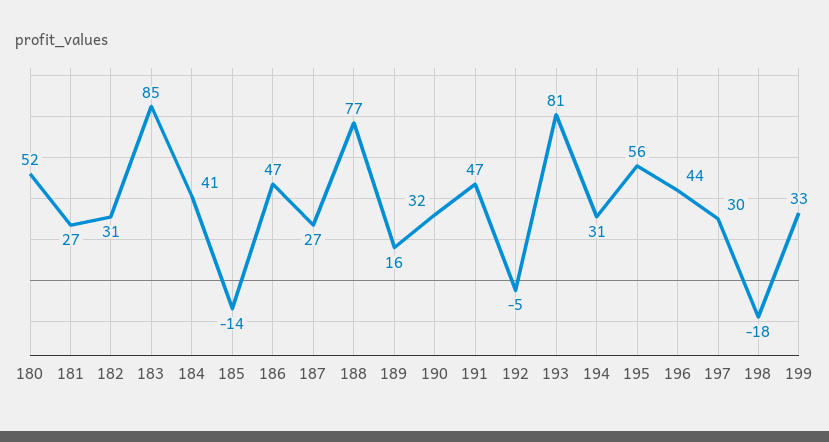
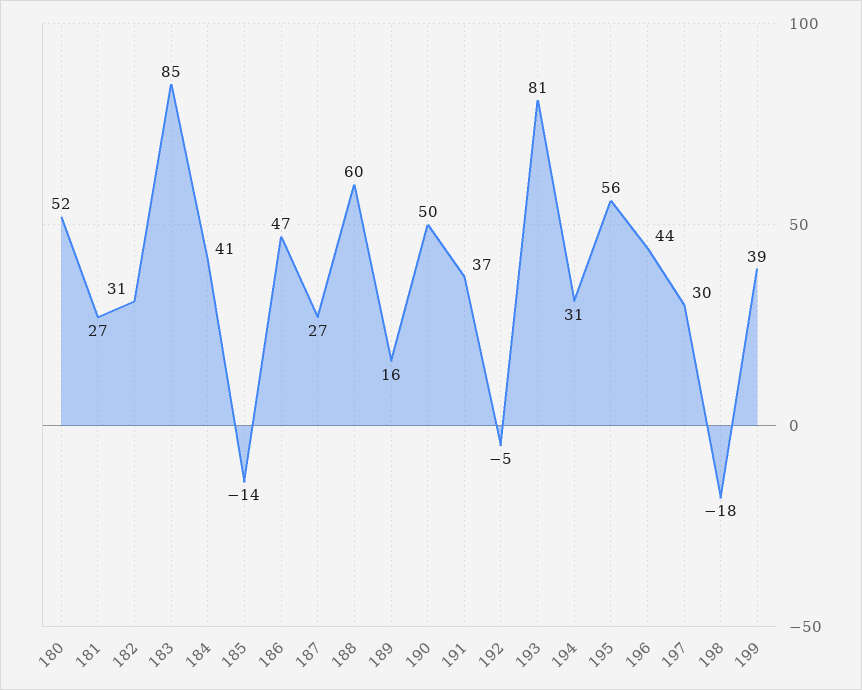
  {
    "180": 52,
    "181": 27,
    "182": 31,
    "183": 85,
    "184": 41,
    "185": -14,
    "186": 47,
    "187": 27,
-   "188": 77,
+   "188": 60,
    "189": 16,
-   "190": 32,
+   "190": 50,
-   "191": 47,
+   "191": 37,
    "192": -5,
    "193": 81,
    "194": 31,
    "195": 56,
    "196": 44,
    "197": 30,
    "198": -18,
-   "199": 33
+   "199": 39
  }

